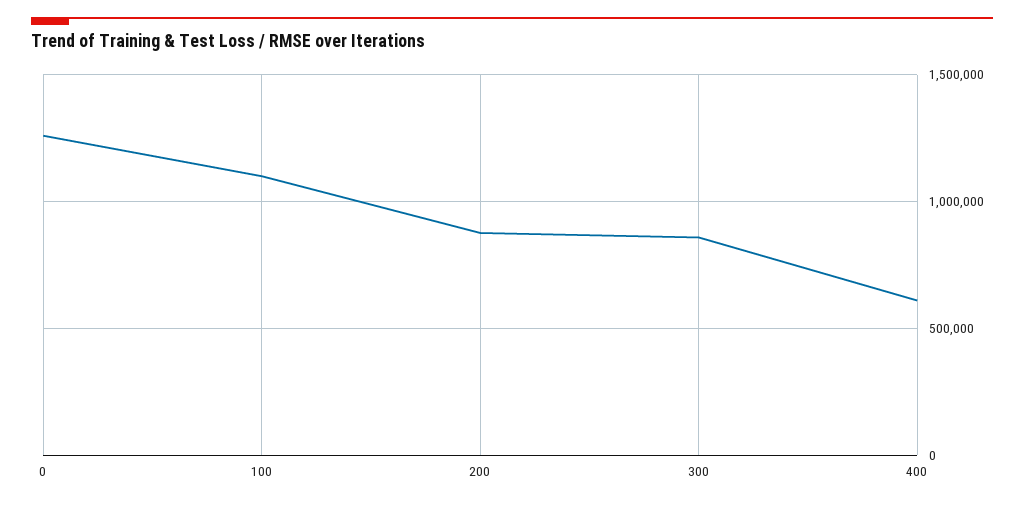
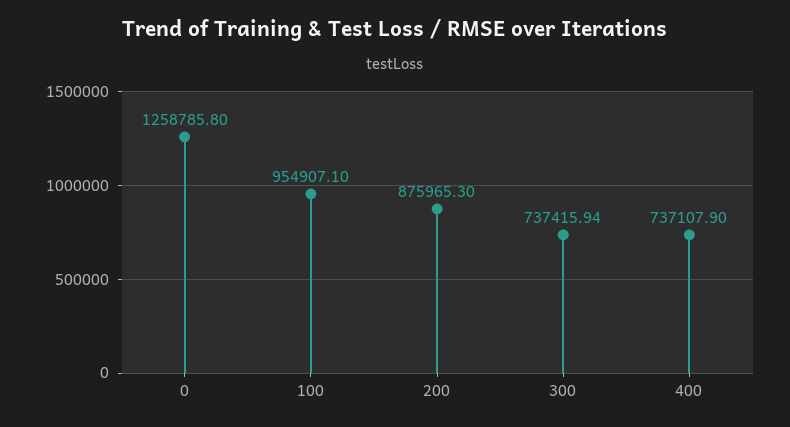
  {
    "0": 1258785.8,
-   "100": 1100000,
+   "100": 954907.1,
    "200": 875965.3,
-   "300": 850000,
+   "300": 737415.94,
-   "400": 600000
+   "400": 737107.9
  }

